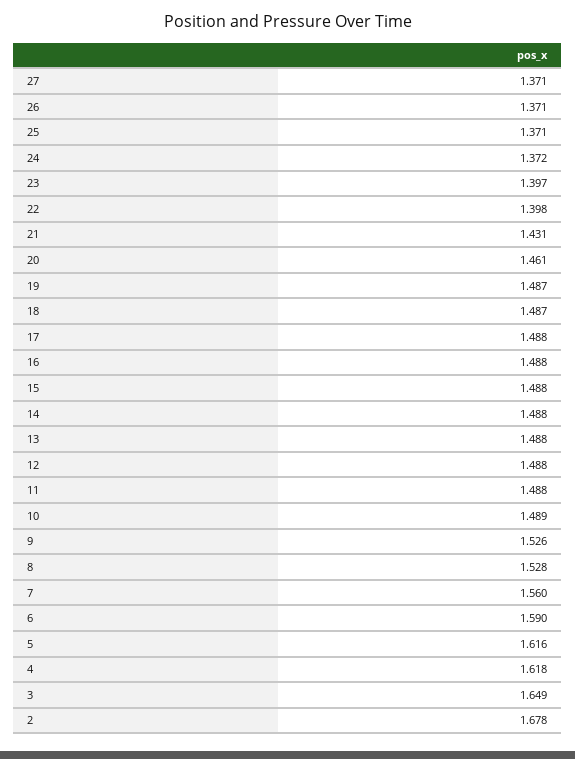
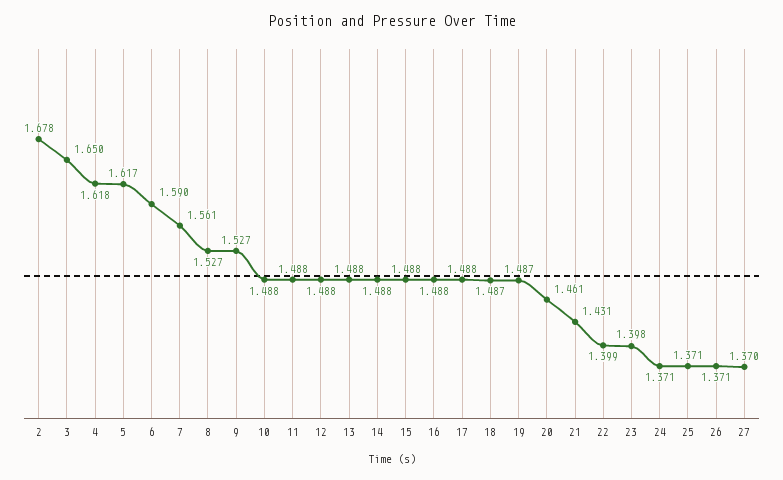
  {
-   "27": 1.371,
+   "27": 1.37,
    "26": 1.371,
    "25": 1.371,
-   "24": 1.372,
+   "24": 1.371,
-   "23": 1.397,
+   "23": 1.398,
-   "22": 1.398,
+   "22": 1.399,
    "21": 1.431,
    "20": 1.461,
    "19": 1.487,
    "18": 1.487,
    "17": 1.488,
    "16": 1.488,
    "15": 1.488,
    "14": 1.488,
    "13": 1.488,
    "12": 1.488,
    "11": 1.488,
-   "10": 1.489,
+   "10": 1.488,
-   "9": 1.526,
+   "9": 1.527,
-   "8": 1.528,
+   "8": 1.527,
-   "7": 1.56,
+   "7": 1.561,
    "6": 1.59,
-   "5": 1.616,
+   "5": 1.617,
    "4": 1.618,
-   "3": 1.649,
+   "3": 1.65,
    "2": 1.678
  }

